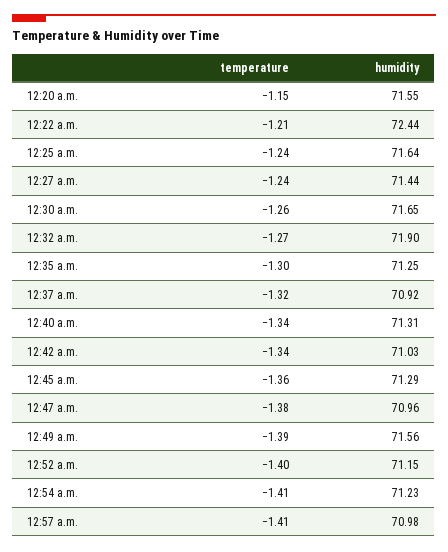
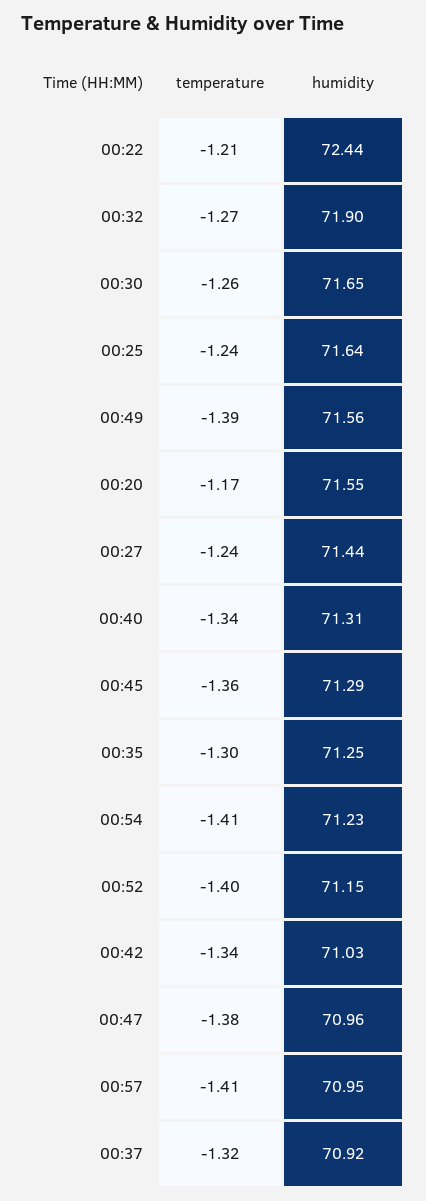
  {
    "temperature": {
-     "12:20 a.m.": -1.15,
+     "12:20 a.m.": -1.17,
      "12:22 a.m.": -1.21,
      "12:25 a.m.": -1.24,
      "12:27 a.m.": -1.24,
      "12:30 a.m.": -1.26,
      "12:32 a.m.": -1.27,
      "12:35 a.m.": -1.3,
      "12:37 a.m.": -1.32,
      "12:40 a.m.": -1.34,
      "12:42 a.m.": -1.34,
      "12:45 a.m.": -1.36,
      "12:47 a.m.": -1.38,
      "12:49 a.m.": -1.39,
      "12:52 a.m.": -1.4,
      "12:54 a.m.": -1.41,
      "12:57 a.m.": -1.41
    },
    "humidity": {
      "12:20 a.m.": 71.55,
      "12:22 a.m.": 72.44,
      "12:25 a.m.": 71.64,
      "12:27 a.m.": 71.44,
      "12:30 a.m.": 71.65,
      "12:32 a.m.": 71.9,
      "12:35 a.m.": 71.25,
      "12:37 a.m.": 70.92,
      "12:40 a.m.": 71.31,
      "12:42 a.m.": 71.03,
      "12:45 a.m.": 71.29,
      "12:47 a.m.": 70.96,
      "12:49 a.m.": 71.56,
      "12:52 a.m.": 71.15,
      "12:54 a.m.": 71.23,
-     "12:57 a.m.": 70.98
+     "12:57 a.m.": 70.95
    }
  }

